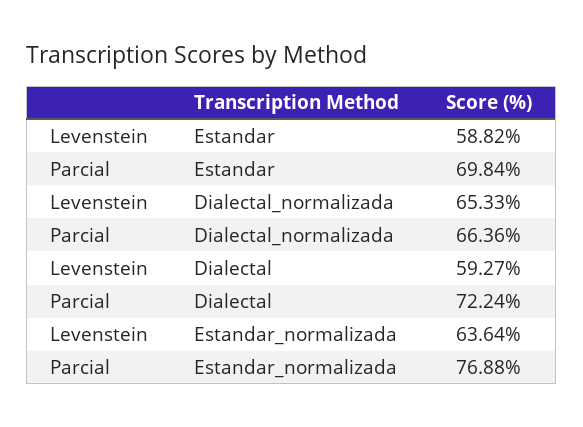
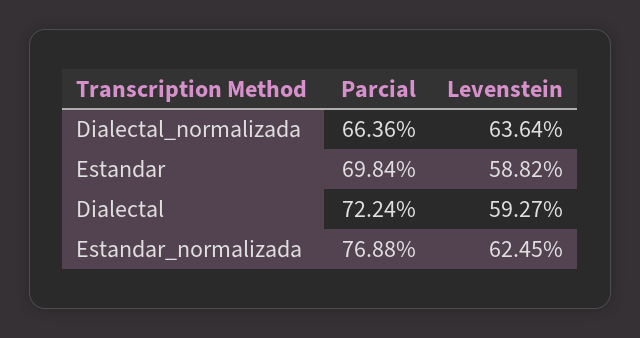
  {
    "Levenstein": {
      "Estandar": 58.82,
-     "Dialectal_normalizada": 65.33,
+     "Dialectal_normalizada": 63.64,
      "Dialectal": 59.27,
-     "Estandar_normalizada": 63.64
+     "Estandar_normalizada": 62.45
    },
    "Parcial": {
      "Estandar": 69.84,
      "Dialectal_normalizada": 66.36,
      "Dialectal": 72.24,
      "Estandar_normalizada": 76.88
    }
  }

